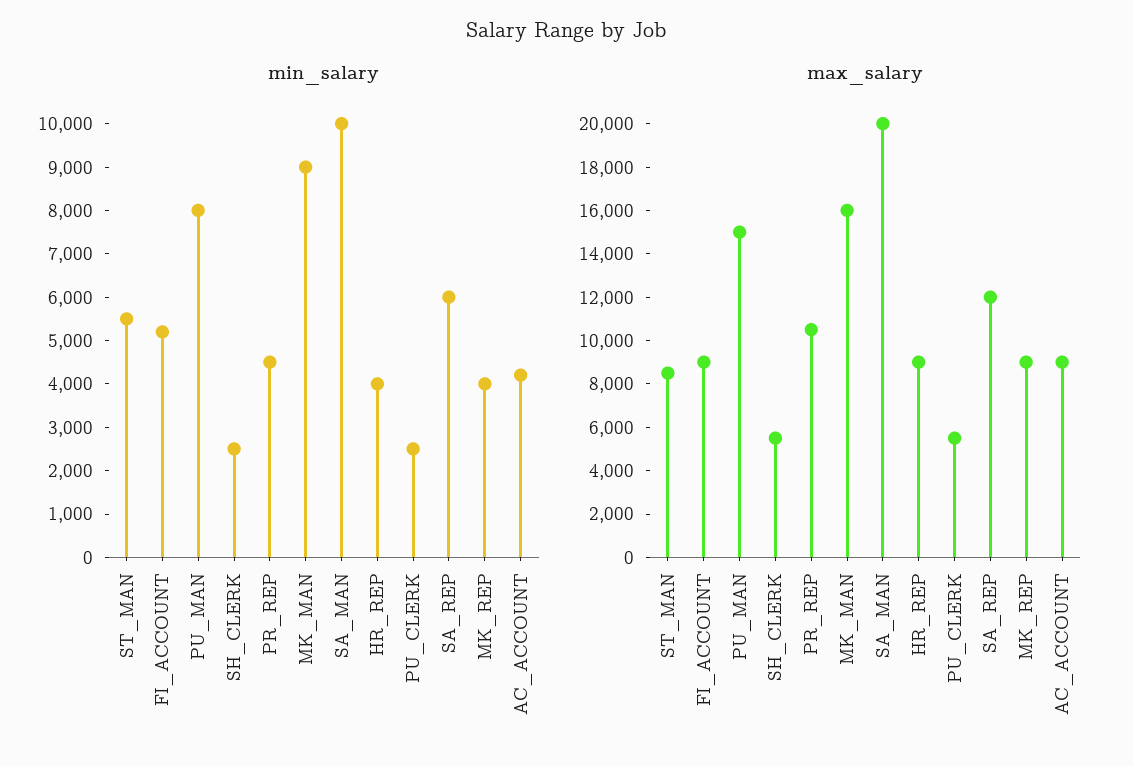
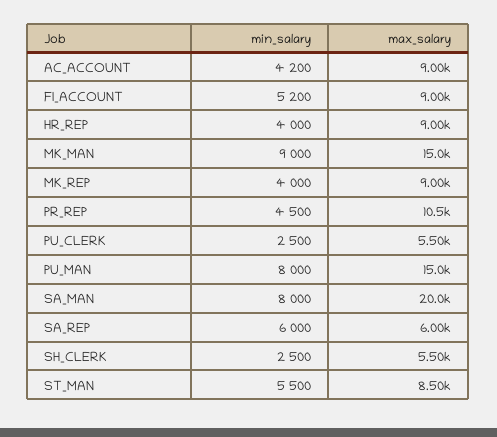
  {
    "min_salary": {
      "ST_MAN": 5500,
      "FI_ACCOUNT": 5200,
      "PU_MAN": 8000,
      "SH_CLERK": 2500,
      "PR_REP": 4500,
      "MK_MAN": 9000,
-     "SA_MAN": 10000,
+     "SA_MAN": 8000,
      "HR_REP": 4000,
      "PU_CLERK": 2500,
      "SA_REP": 6000,
      "MK_REP": 4000,
      "AC_ACCOUNT": 4200
    },
    "max_salary": {
      "ST_MAN": 8500,
      "FI_ACCOUNT": 9000,
      "PU_MAN": 15000,
      "SH_CLERK": 5500,
      "PR_REP": 10500,
-     "MK_MAN": 16000,
+     "MK_MAN": 15000,
      "SA_MAN": 20000,
      "HR_REP": 9000,
      "PU_CLERK": 5500,
-     "SA_REP": 12000,
+     "SA_REP": 6000,
      "MK_REP": 9000,
      "AC_ACCOUNT": 9000
    }
  }

